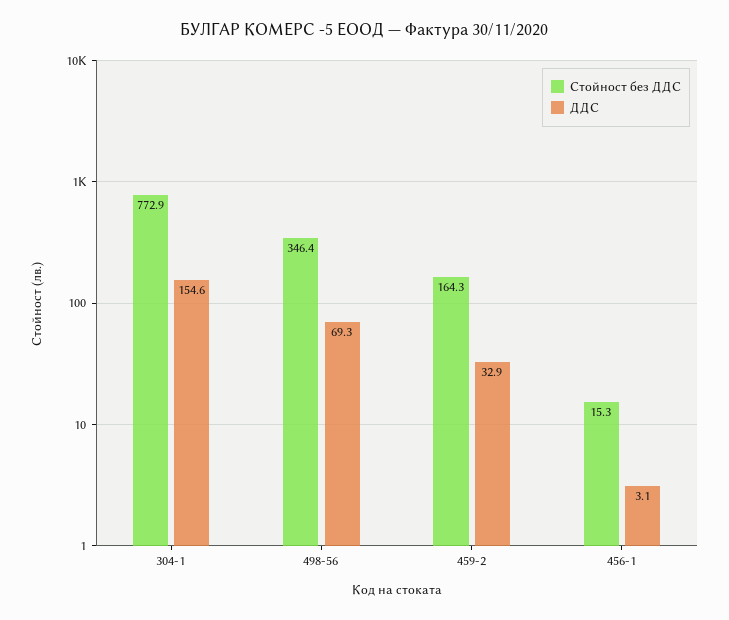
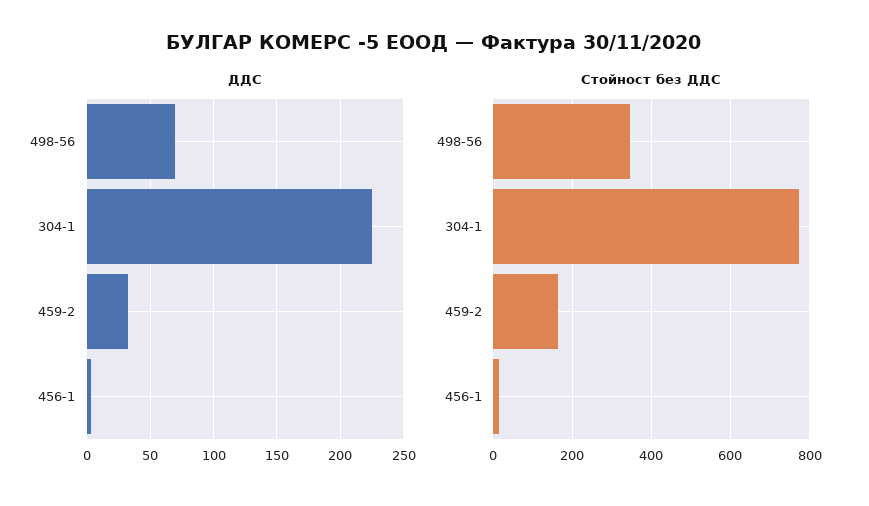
  {
    "Стойност без ДДС": {
      "304-1": 772.9,
      "498-56": 346.4,
      "459-2": 164.3,
      "456-1": 15.3
    },
    "ДДС": {
-     "304-1": 154.6,
+     "304-1": 225,
      "498-56": 69.3,
      "459-2": 32.9,
      "456-1": 3.1
    }
  }

